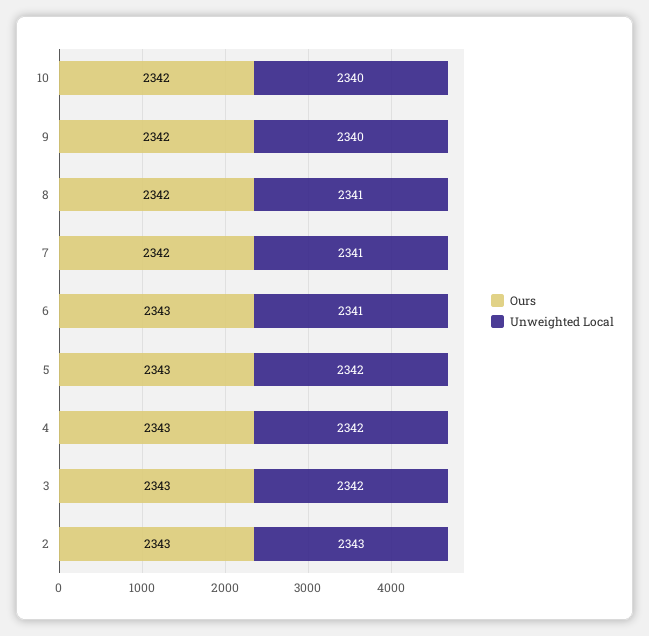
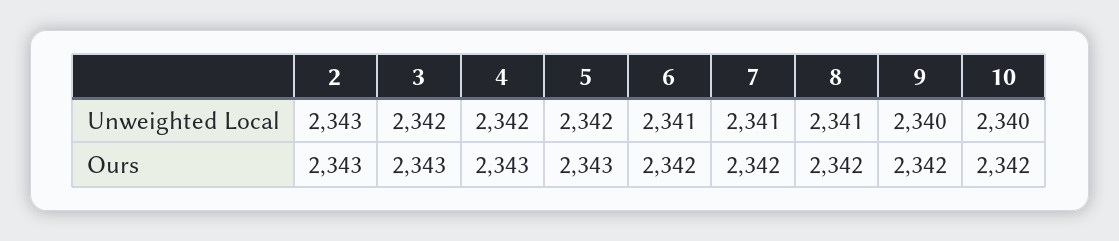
  {
    "Ours": {
      "10": 2342,
      "9": 2342,
      "8": 2342,
      "7": 2342,
-     "6": 2343,
+     "6": 2342,
      "5": 2343,
      "4": 2343,
      "3": 2343,
      "2": 2343
    },
    "Unweighted Local": {
      "10": 2340,
      "9": 2340,
      "8": 2341,
      "7": 2341,
      "6": 2341,
      "5": 2342,
      "4": 2342,
      "3": 2342,
      "2": 2343
    }
  }

